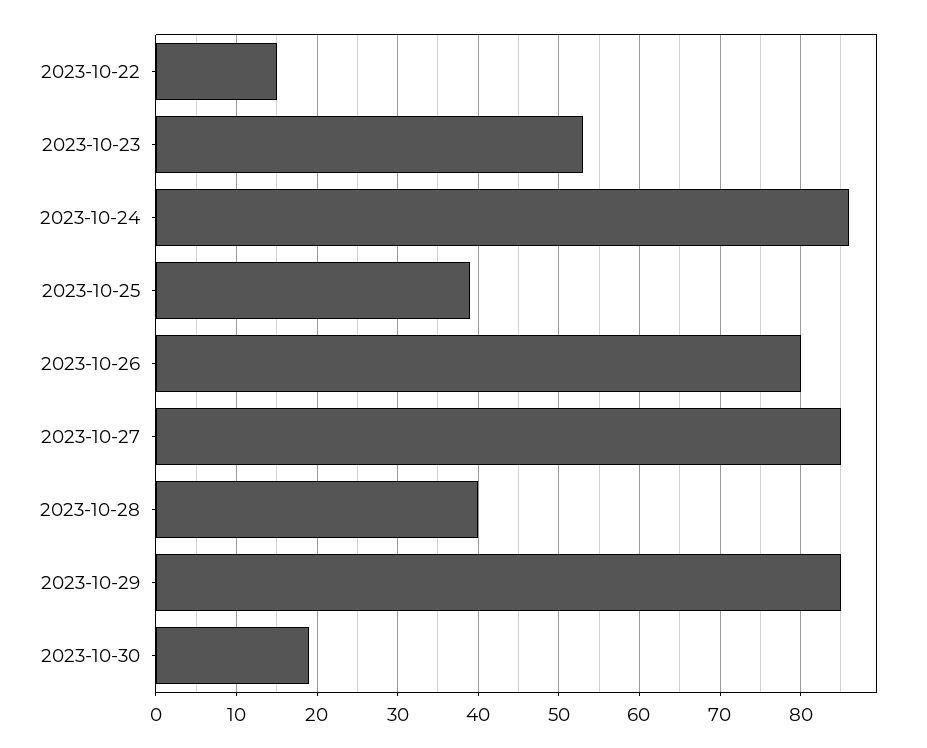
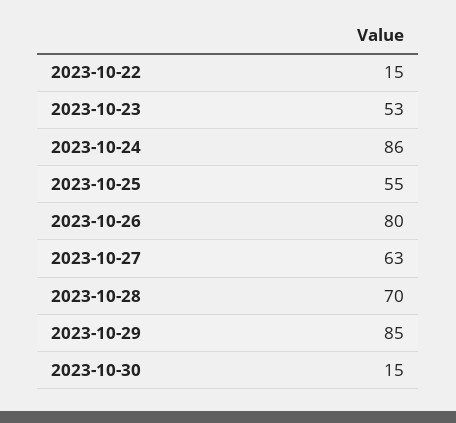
  {
    "2023-10-22": 15,
    "2023-10-23": 53,
    "2023-10-24": 86,
-   "2023-10-25": 39,
+   "2023-10-25": 55,
    "2023-10-26": 80,
-   "2023-10-27": 85,
+   "2023-10-27": 63,
-   "2023-10-28": 40,
+   "2023-10-28": 70,
    "2023-10-29": 85,
-   "2023-10-30": 19
+   "2023-10-30": 15
  }

